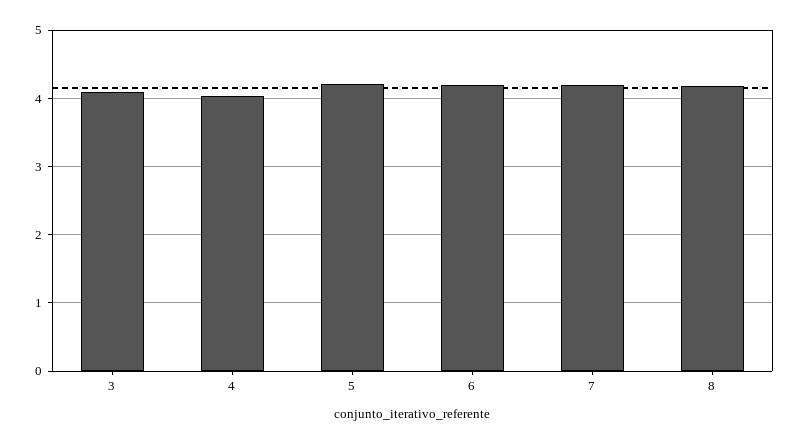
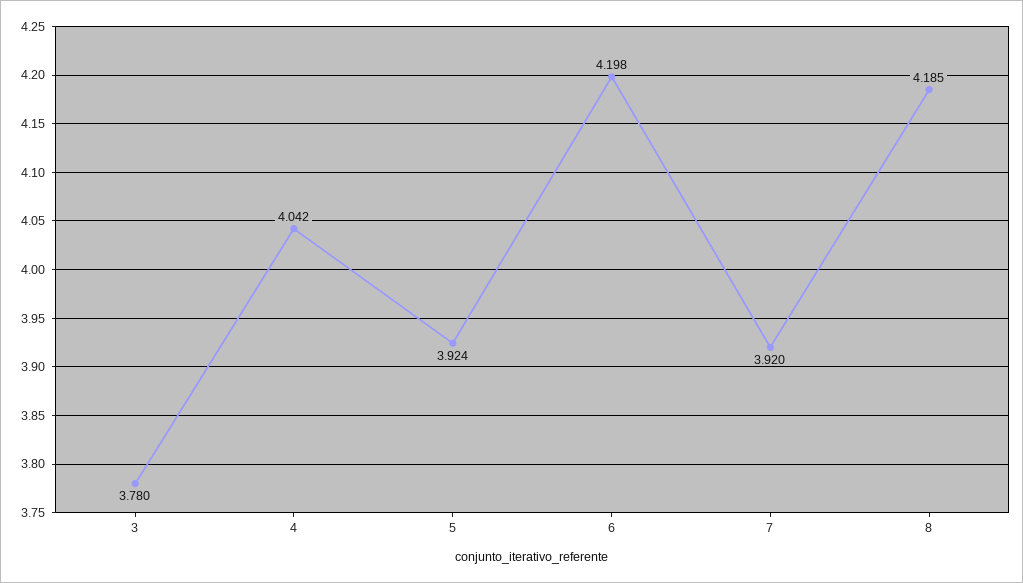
  {
-   "3": 4.1,
+   "3": 3.78,
    "4": 4.042,
-   "5": 4.2,
+   "5": 3.924,
    "6": 4.198,
-   "7": 4.2,
+   "7": 3.92,
    "8": 4.185
  }

